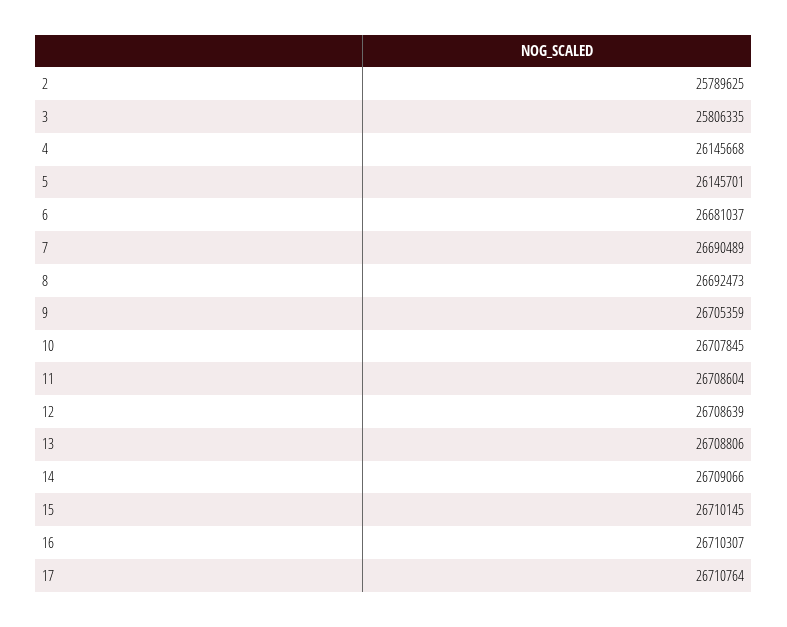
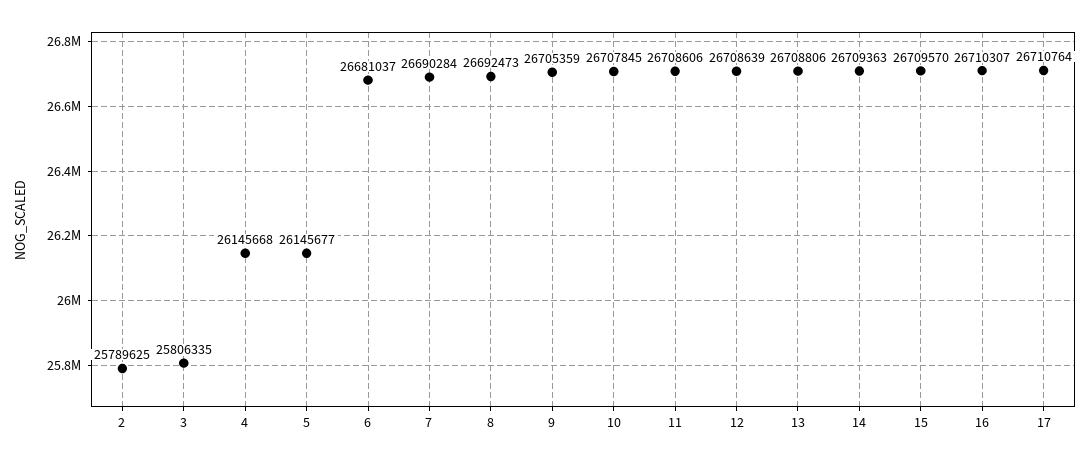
  {
    "2": 25789625,
    "3": 25806335,
    "4": 26145668,
-   "5": 26145701,
+   "5": 26145677,
    "6": 26681037,
-   "7": 26690489,
+   "7": 26690284,
    "8": 26692473,
    "9": 26705359,
    "10": 26707845,
-   "11": 26708604,
+   "11": 26708606,
    "12": 26708639,
    "13": 26708806,
-   "14": 26709066,
+   "14": 26709363,
-   "15": 26710145,
+   "15": 26709570,
    "16": 26710307,
    "17": 26710764
  }

